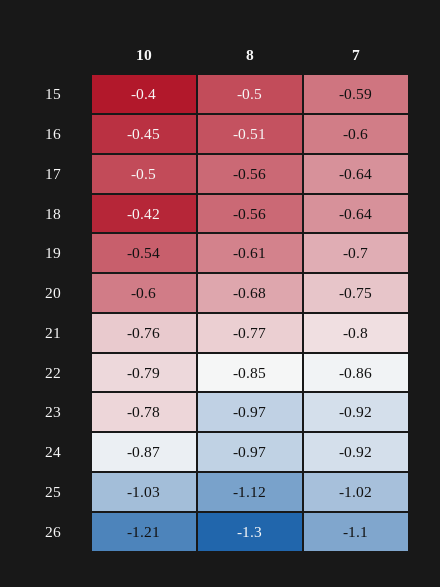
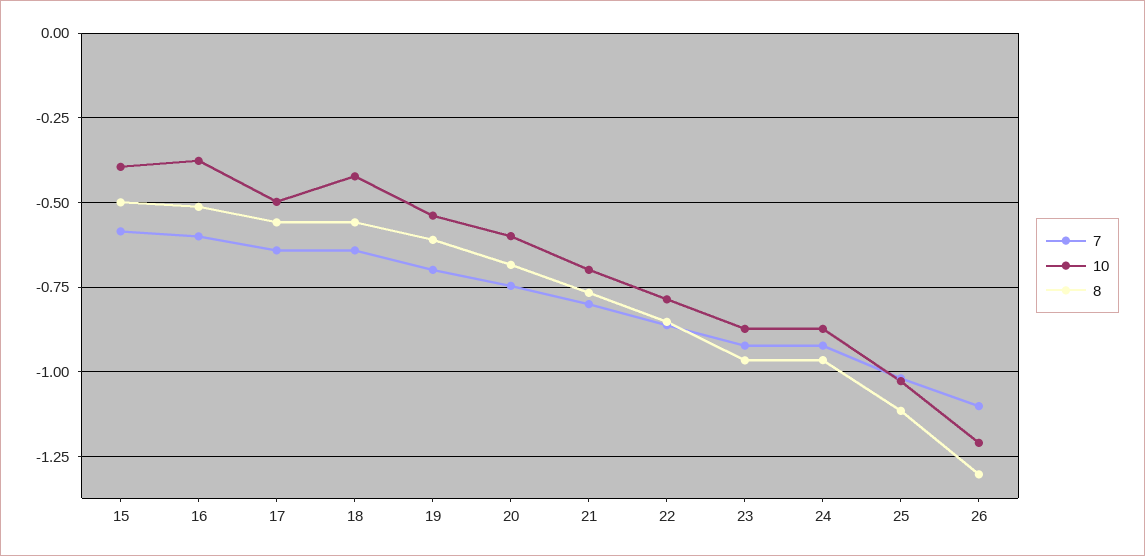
  {
    "10": {
      "15": -0.4,
-     "16": -0.45,
+     "16": -0.375,
      "17": -0.5,
      "18": -0.42,
      "19": -0.54,
      "20": -0.6,
-     "21": -0.76,
+     "21": -0.7,
      "22": -0.79,
-     "23": -0.78,
+     "23": -0.875,
      "24": -0.87,
      "25": -1.03,
      "26": -1.21
    },
    "8": {
      "15": -0.5,
      "16": -0.51,
      "17": -0.56,
      "18": -0.56,
      "19": -0.61,
      "20": -0.68,
      "21": -0.77,
      "22": -0.85,
      "23": -0.97,
      "24": -0.97,
      "25": -1.12,
      "26": -1.3
    },
    "7": {
      "15": -0.59,
      "16": -0.6,
      "17": -0.64,
      "18": -0.64,
      "19": -0.7,
      "20": -0.75,
      "21": -0.8,
      "22": -0.86,
      "23": -0.92,
      "24": -0.92,
      "25": -1.02,
      "26": -1.1
    }
  }

